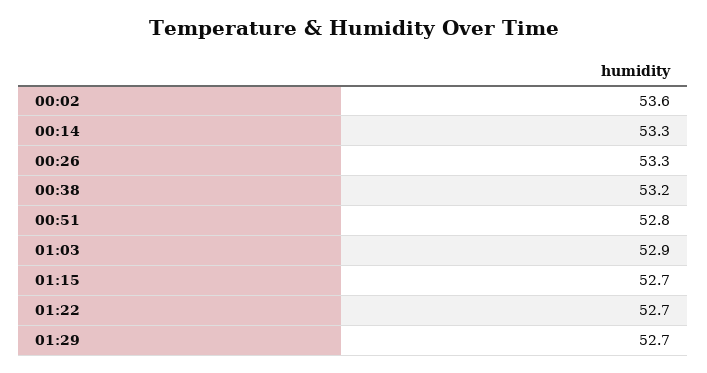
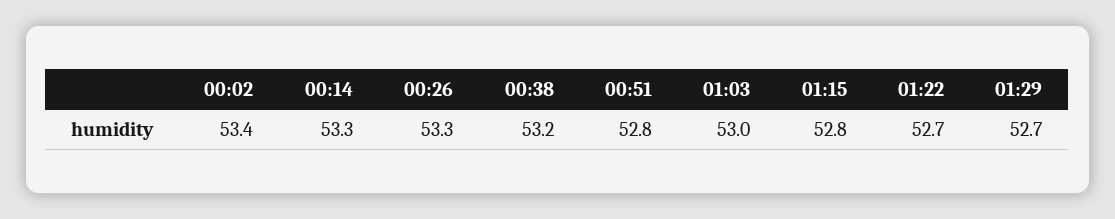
  {
-   "00:02": 53.6,
+   "00:02": 53.4,
    "00:14": 53.3,
    "00:26": 53.3,
    "00:38": 53.2,
    "00:51": 52.8,
-   "01:03": 52.9,
+   "01:03": 53,
-   "01:15": 52.7,
+   "01:15": 52.8,
    "01:22": 52.7,
    "01:29": 52.7
  }

